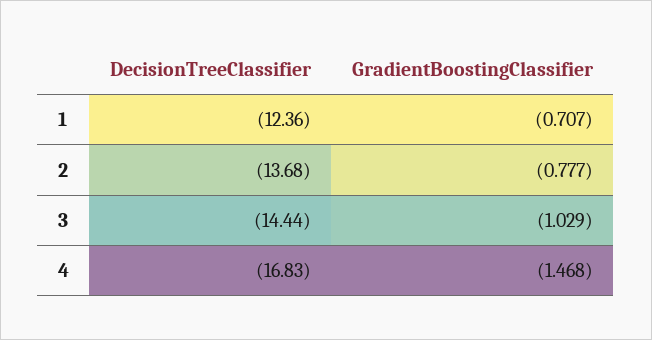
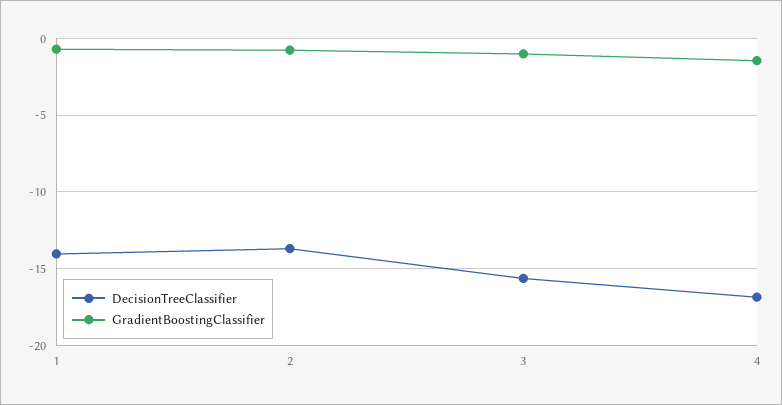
  {
    "DecisionTreeClassifier": {
-     "1": -12.36,
+     "1": -14,
      "2": -13.68,
-     "3": -14.44,
+     "3": -15.5,
      "4": -16.83
    },
    "GradientBoostingClassifier": {
      "1": -0.707,
      "2": -0.777,
      "3": -1.029,
      "4": -1.468
    }
  }

